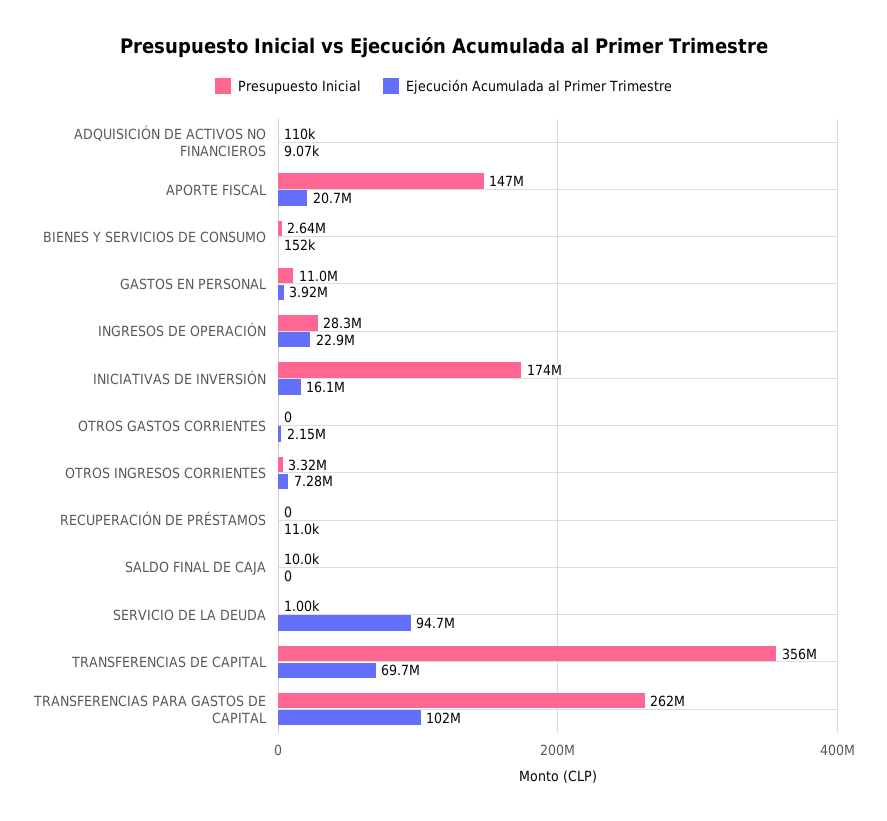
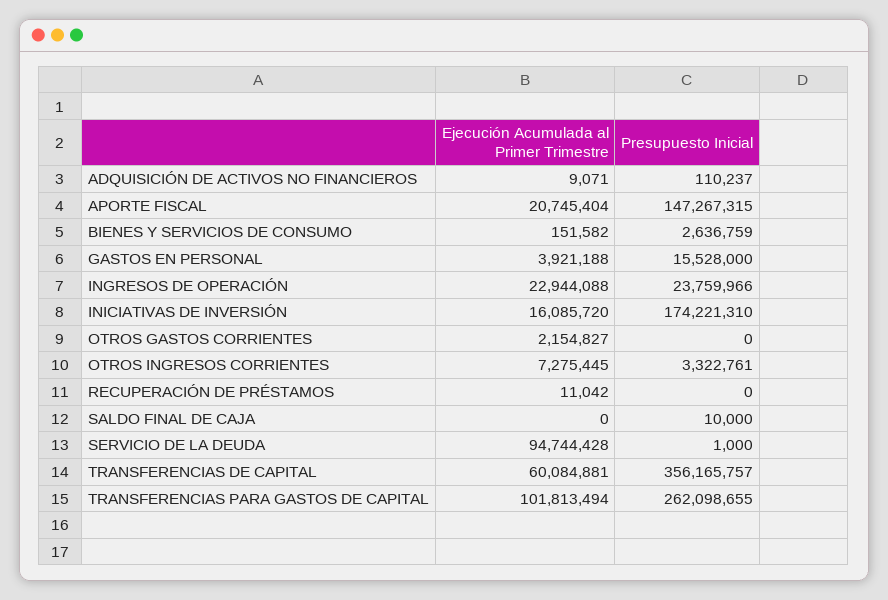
  {
    "Presupuesto Inicial": {
      "ADQUISICIÓN DE ACTIVOS NO FINANCIEROS": 110237,
      "APORTE FISCAL": 147267315,
      "BIENES Y SERVICIOS DE CONSUMO": 2636759,
-     "GASTOS EN PERSONAL": 11000000,
+     "GASTOS EN PERSONAL": 15528000,
-     "INGRESOS DE OPERACIÓN": 28300000,
+     "INGRESOS DE OPERACIÓN": 23759966,
      "INICIATIVAS DE INVERSIÓN": 174221310,
      "OTROS GASTOS CORRIENTES": 0,
      "OTROS INGRESOS CORRIENTES": 3322761,
      "RECUPERACIÓN DE PRÉSTAMOS": 0,
      "SALDO FINAL DE CAJA": 10000,
      "SERVICIO DE LA DEUDA": 1000,
      "TRANSFERENCIAS DE CAPITAL": 356165757,
      "TRANSFERENCIAS PARA GASTOS DE CAPITAL": 262098655
    },
    "Ejecución Acumulada al Primer Trimestre": {
      "ADQUISICIÓN DE ACTIVOS NO FINANCIEROS": 9071,
      "APORTE FISCAL": 20745404,
      "BIENES Y SERVICIOS DE CONSUMO": 151582,
      "GASTOS EN PERSONAL": 3921188,
      "INGRESOS DE OPERACIÓN": 22944088,
      "INICIATIVAS DE INVERSIÓN": 16085720,
      "OTROS GASTOS CORRIENTES": 2154827,
      "OTROS INGRESOS CORRIENTES": 7275445,
      "RECUPERACIÓN DE PRÉSTAMOS": 11042,
      "SALDO FINAL DE CAJA": 0,
      "SERVICIO DE LA DEUDA": 94744428,
-     "TRANSFERENCIAS DE CAPITAL": 69700000,
+     "TRANSFERENCIAS DE CAPITAL": 60084881,
      "TRANSFERENCIAS PARA GASTOS DE CAPITAL": 101813494
    }
  }

